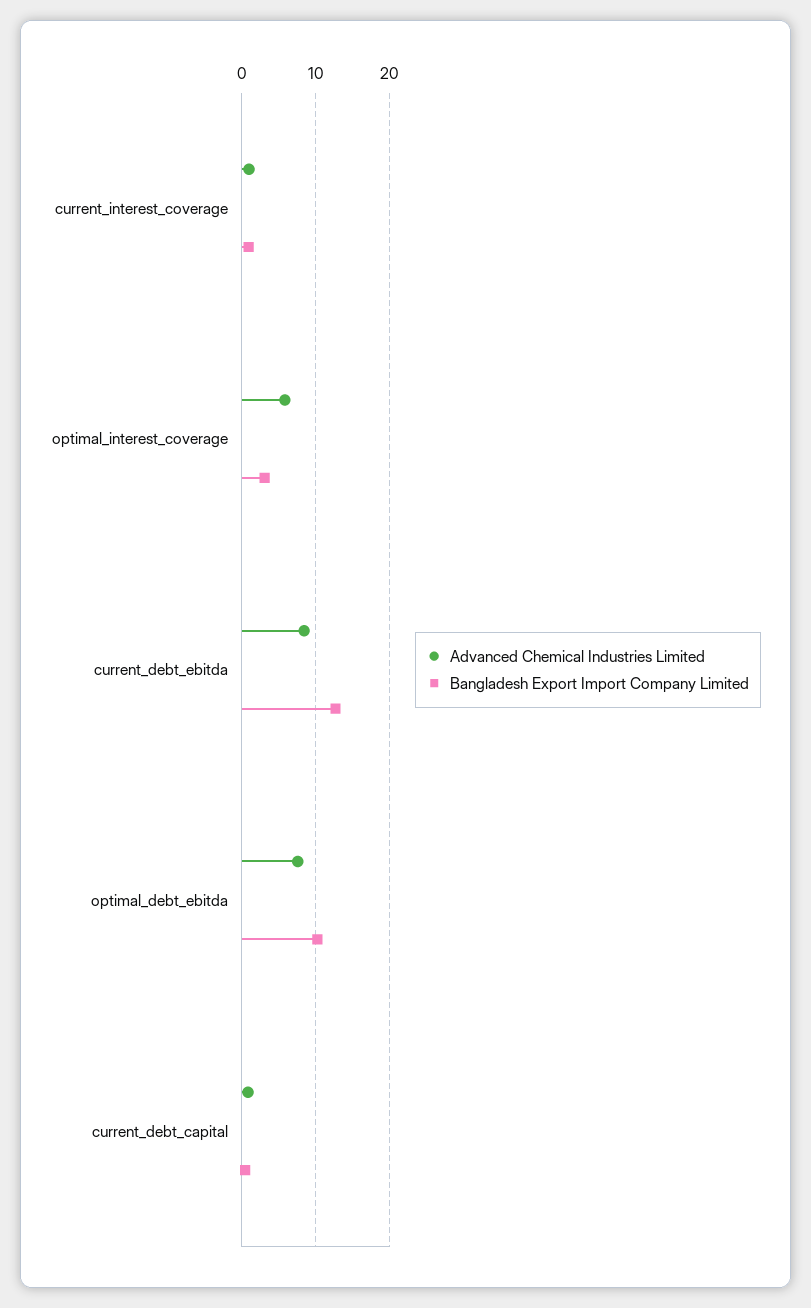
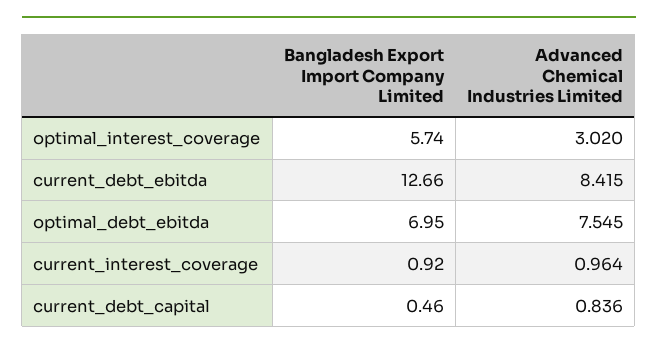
  {
    "Advanced Chemical Industries Limited": {
      "current_interest_coverage": 0.964,
-     "optimal_interest_coverage": 6,
+     "optimal_interest_coverage": 3.02,
      "current_debt_ebitda": 8.415,
      "optimal_debt_ebitda": 7.545,
      "current_debt_capital": 0.836
    },
    "Bangladesh Export Import Company Limited": {
      "current_interest_coverage": 0.92,
-     "optimal_interest_coverage": 3,
+     "optimal_interest_coverage": 5.74,
      "current_debt_ebitda": 12.66,
-     "optimal_debt_ebitda": 10,
+     "optimal_debt_ebitda": 6.95,
      "current_debt_capital": 0.46
    }
  }

